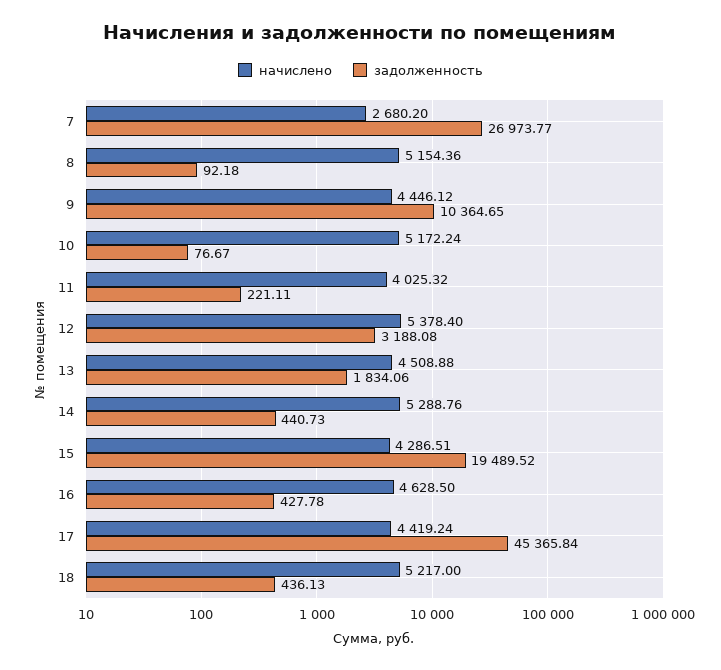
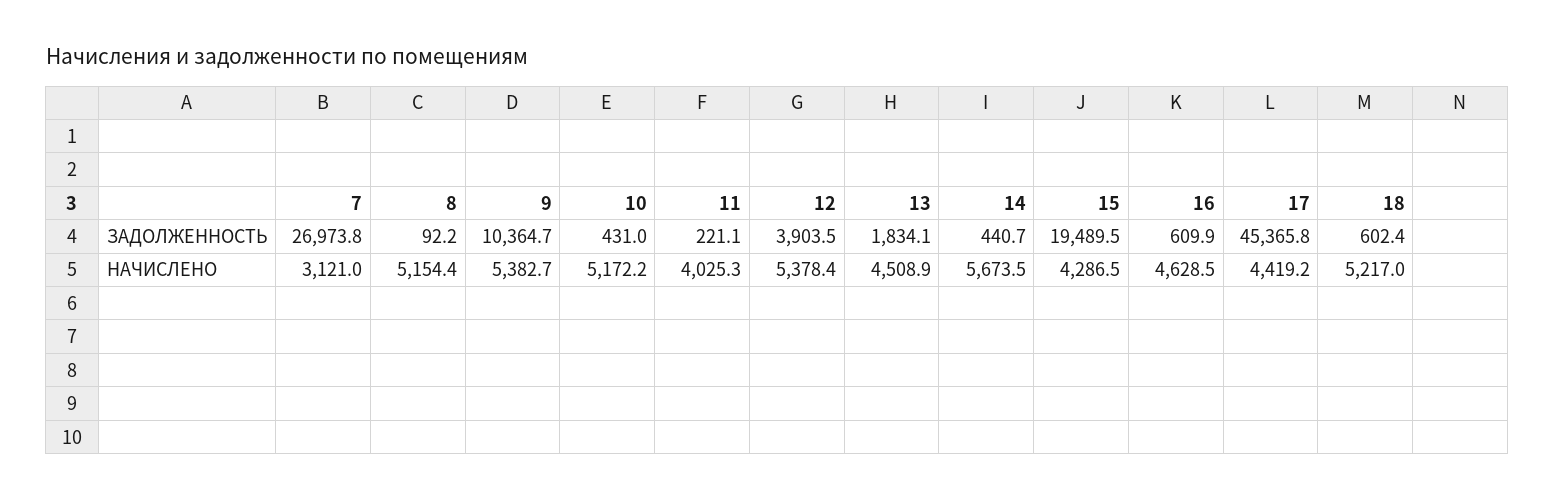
  {
    "начислено": {
-     "7": 2680.2,
+     "7": 3121,
      "8": 5154.36,
-     "9": 4446.12,
+     "9": 5382.7,
      "10": 5172.24,
      "11": 4025.32,
      "12": 5378.4,
      "13": 4508.88,
-     "14": 5288.76,
+     "14": 5673.5,
      "15": 4286.51,
      "16": 4628.5,
      "17": 4419.24,
      "18": 5217
    },
    "задолженность": {
      "7": 26973.77,
      "8": 92.18,
      "9": 10364.65,
-     "10": 76.67,
+     "10": 431,
      "11": 221.11,
-     "12": 3188.08,
+     "12": 3903.5,
      "13": 1834.06,
      "14": 440.73,
      "15": 19489.52,
-     "16": 427.78,
+     "16": 609.9,
      "17": 45365.84,
-     "18": 436.13
+     "18": 602.4
    }
  }

